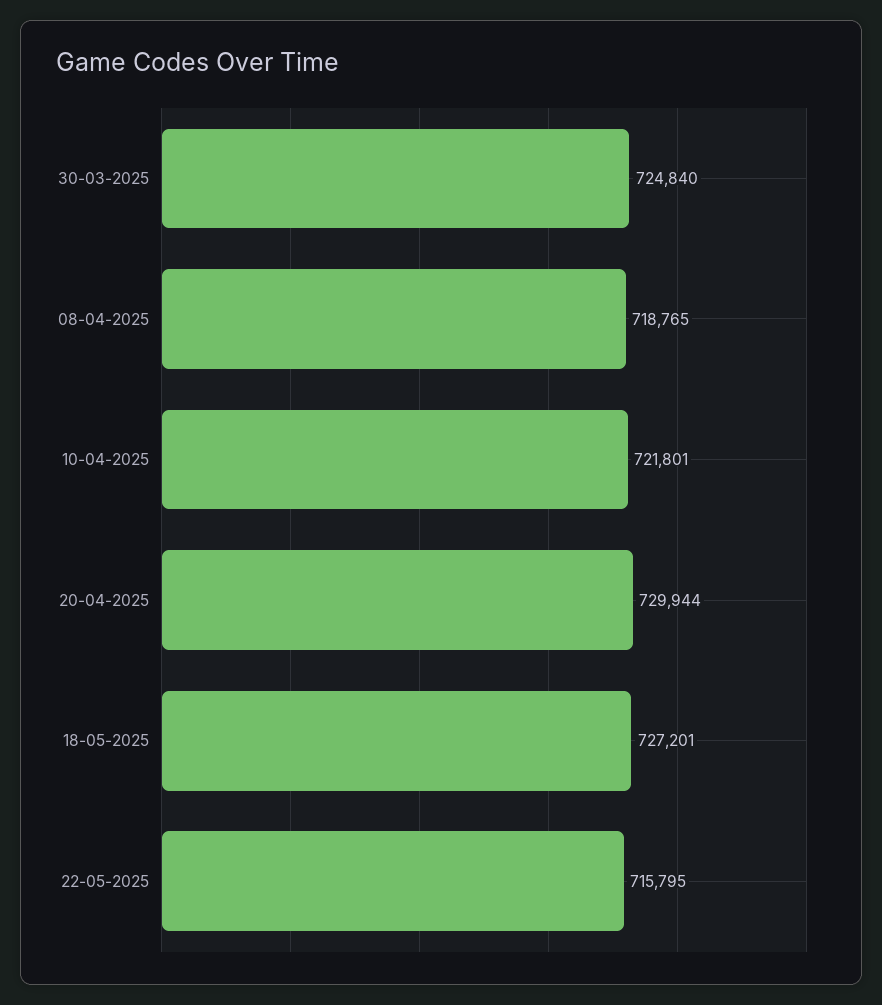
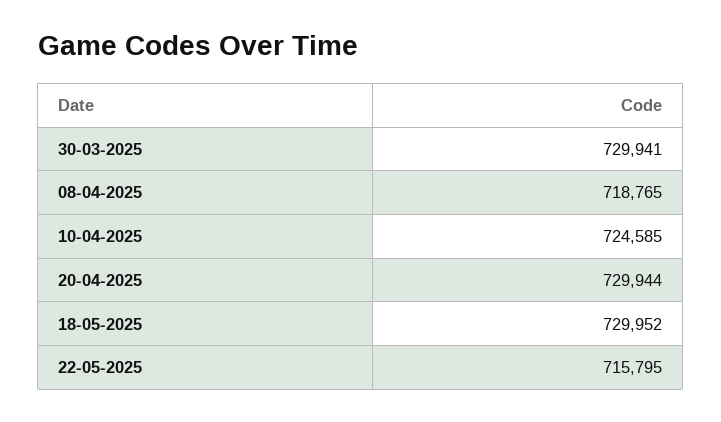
  {
-   "30-03-2025": 724840,
+   "30-03-2025": 729941,
    "08-04-2025": 718765,
-   "10-04-2025": 721801,
+   "10-04-2025": 724585,
    "20-04-2025": 729944,
-   "18-05-2025": 727201,
+   "18-05-2025": 729952,
    "22-05-2025": 715795
  }

